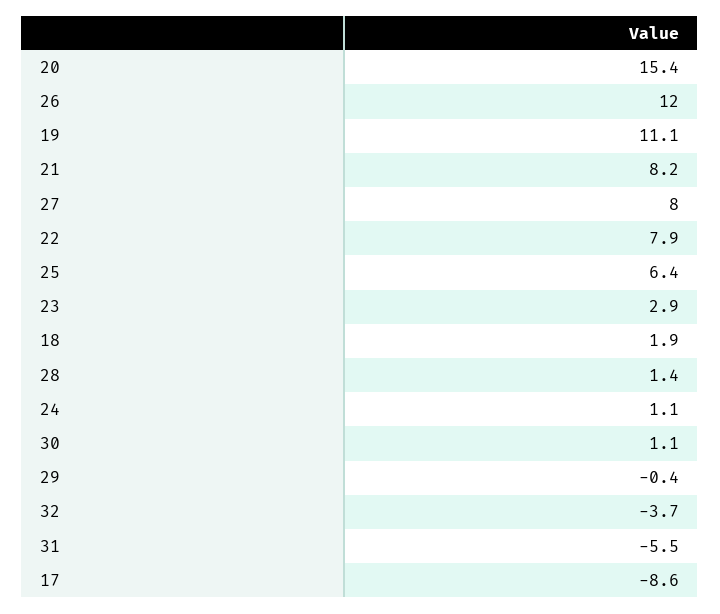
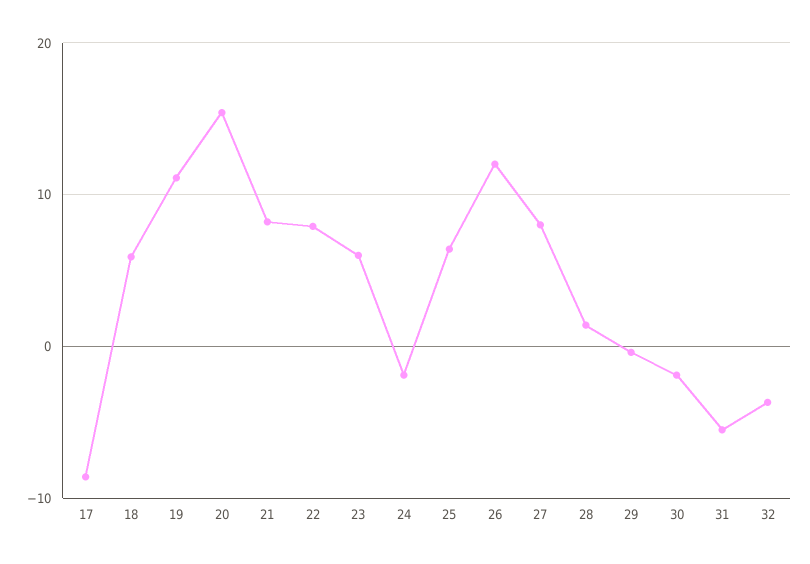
  {
    "20": 15.4,
    "26": 12,
    "19": 11.1,
    "21": 8.2,
    "27": 8,
    "22": 7.9,
    "25": 6.4,
-   "23": 2.9,
+   "23": 6,
-   "18": 1.9,
+   "18": 6,
    "28": 1.4,
-   "24": 1.1,
+   "24": -2,
-   "30": 1.1,
+   "30": -2,
    "29": -0.4,
    "32": -3.7,
    "31": -5.5,
    "17": -8.6
  }

